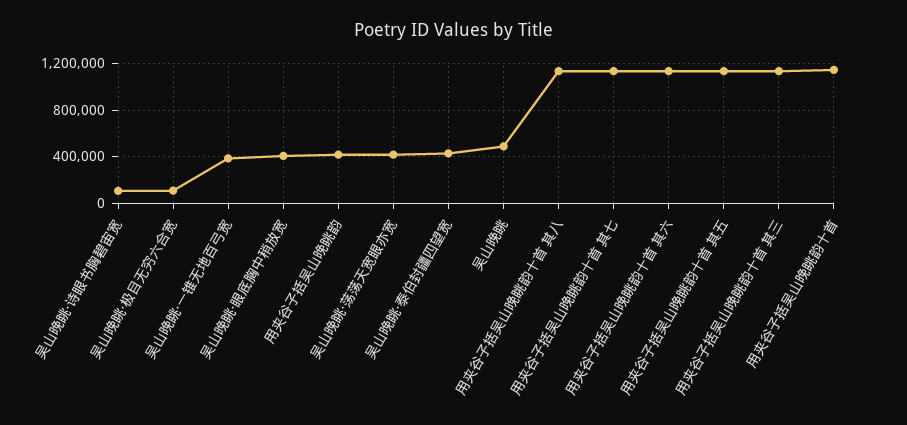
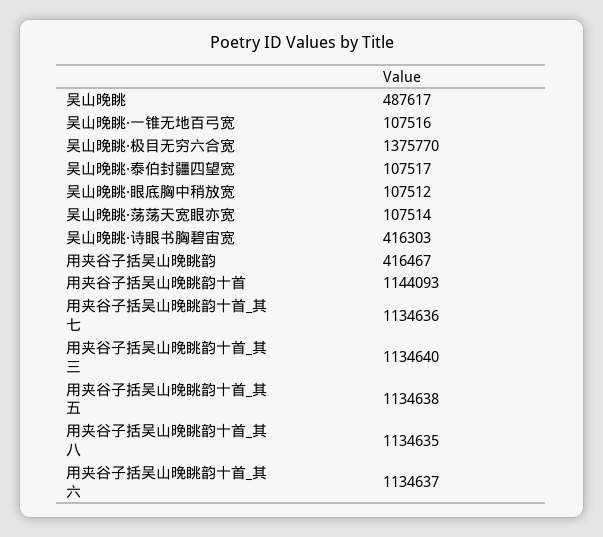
  {
-   "吴山晚眺·诗眼书胸碧宙宽": 100000,
+   "吴山晚眺·诗眼书胸碧宙宽": 416303,
-   "吴山晚眺·极目无穷六合宽": 100000,
+   "吴山晚眺·极目无穷六合宽": 1375770,
-   "吴山晚眺·一锥无地百弓宽": 400000,
+   "吴山晚眺·一锥无地百弓宽": 107516,
-   "吴山晚眺·眼底胸中稍放宽": 400000,
+   "吴山晚眺·眼底胸中稍放宽": 107512,
    "用夹谷子括吴山晚眺韵": 416467,
-   "吴山晚眺·荡荡天宽眼亦宽": 400000,
+   "吴山晚眺·荡荡天宽眼亦宽": 107514,
-   "吴山晚眺·泰伯封疆四望宽": 400000,
+   "吴山晚眺·泰伯封疆四望宽": 107517,
    "吴山晚眺": 487617,
    "用夹谷子括吴山晚眺韵十首 其八": 1134635,
    "用夹谷子括吴山晚眺韵十首 其七": 1134636,
    "用夹谷子括吴山晚眺韵十首 其六": 1134637,
    "用夹谷子括吴山晚眺韵十首 其五": 1134638,
    "用夹谷子括吴山晚眺韵十首 其三": 1134640,
    "用夹谷子括吴山晚眺韵十首": 1144093
  }

